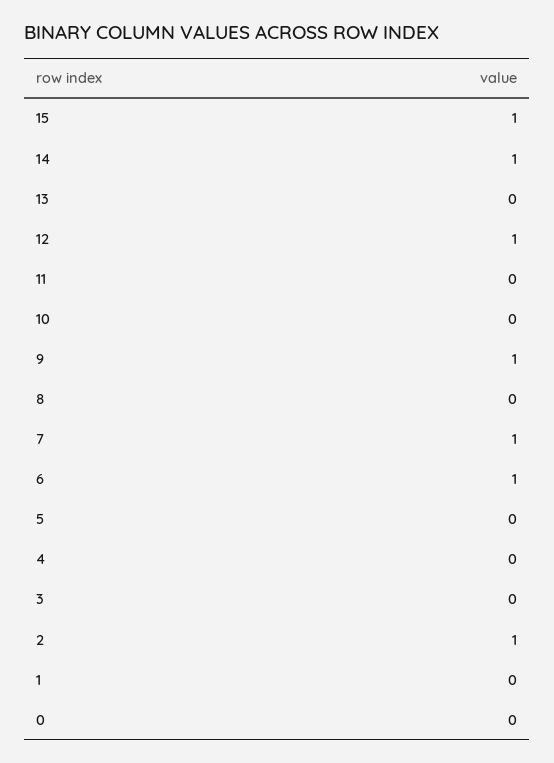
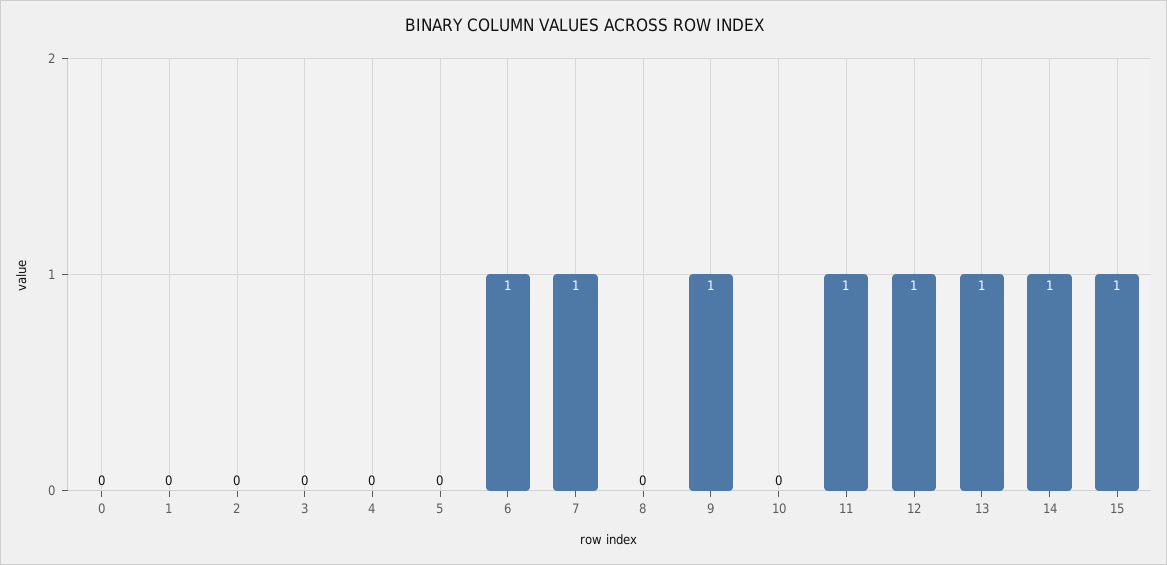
  {
    "15": 1,
    "14": 1,
-   "13": 0,
+   "13": 1,
    "12": 1,
-   "11": 0,
+   "11": 1,
    "10": 0,
    "9": 1,
    "8": 0,
    "7": 1,
    "6": 1,
    "5": 0,
    "4": 0,
    "3": 0,
-   "2": 1,
+   "2": 0,
    "1": 0,
    "0": 0
  }

